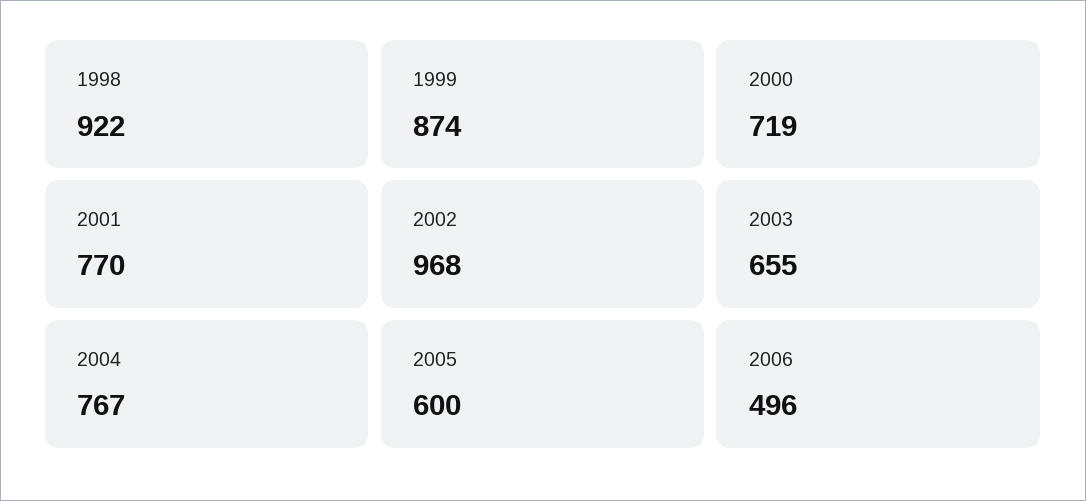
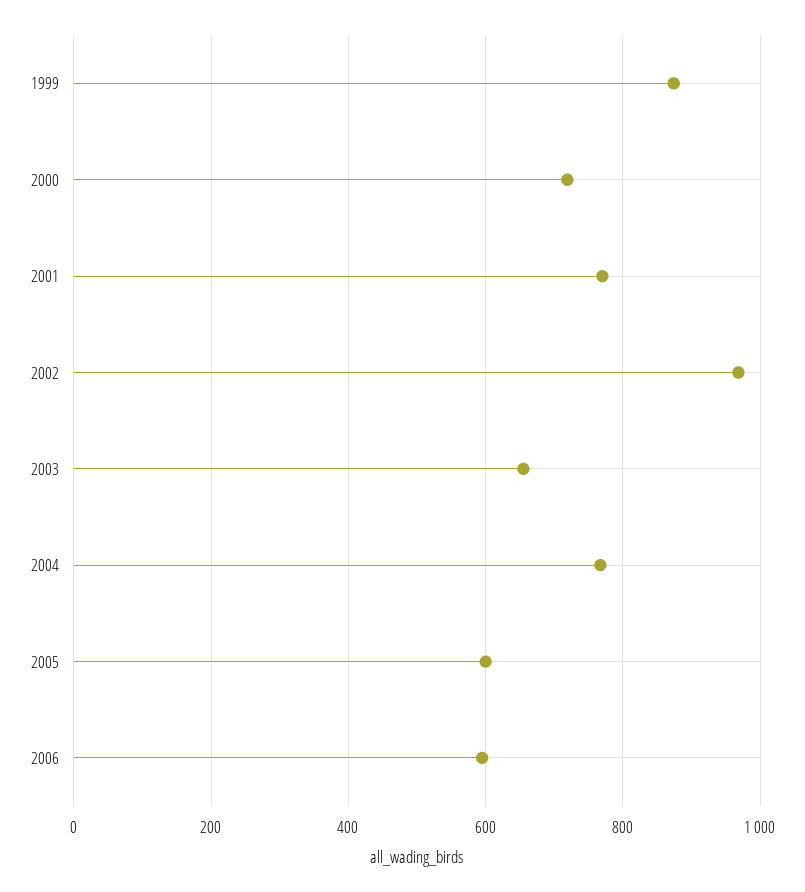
  {
-   "1998": 922,
    "1999": 874,
    "2000": 719,
    "2001": 770,
    "2002": 968,
    "2003": 655,
    "2004": 767,
    "2005": 600,
-   "2006": 496
+   "2006": 600
  }

